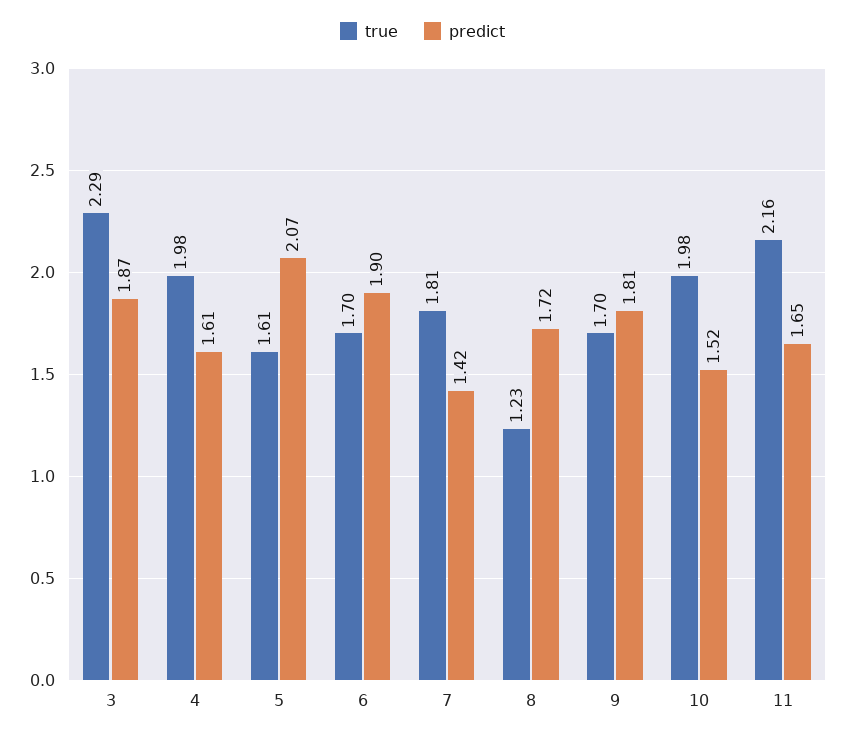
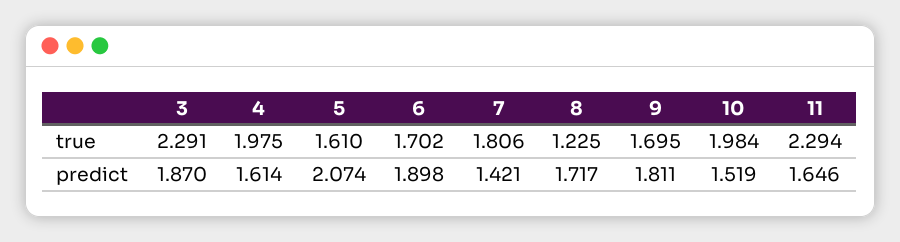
  {
    "true": {
      "3": 2.291,
      "4": 1.975,
      "5": 1.61,
      "6": 1.702,
      "7": 1.806,
      "8": 1.225,
      "9": 1.695,
      "10": 1.984,
-     "11": 2.16
+     "11": 2.294
    },
    "predict": {
      "3": 1.87,
      "4": 1.614,
      "5": 2.074,
      "6": 1.898,
      "7": 1.421,
      "8": 1.717,
      "9": 1.811,
      "10": 1.519,
      "11": 1.646
    }
  }

